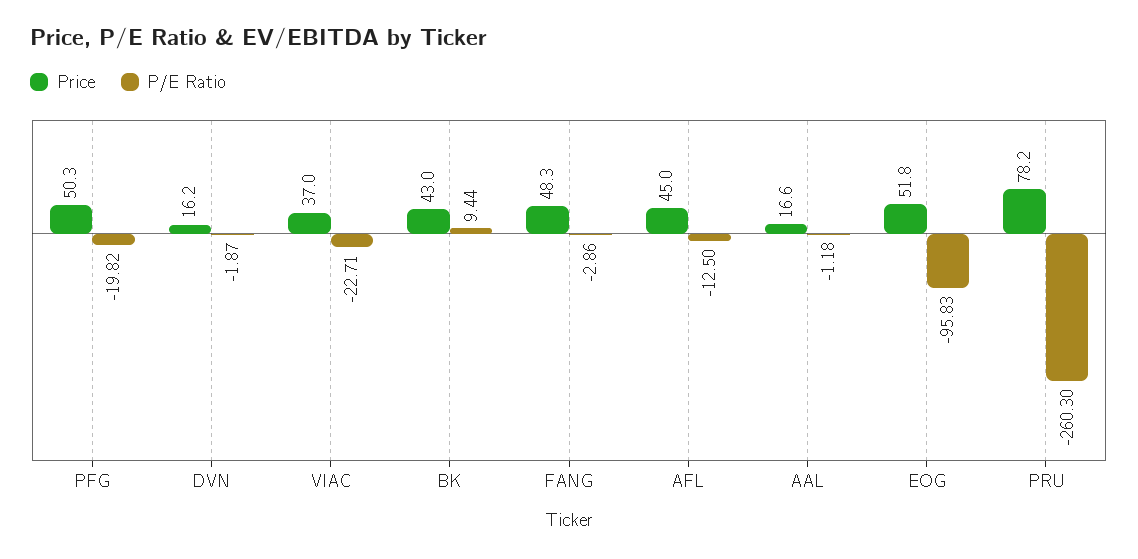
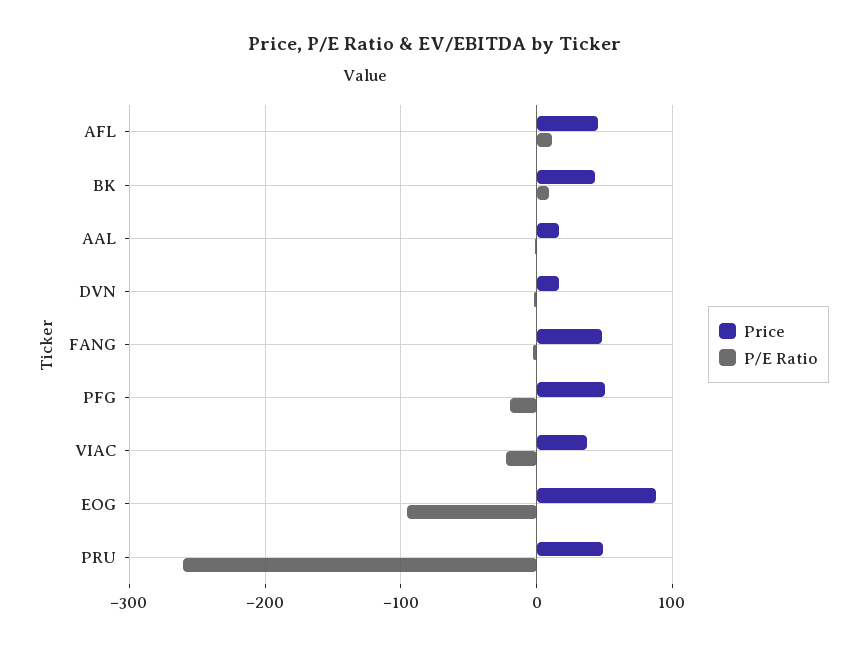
  {
    "Price": {
      "PFG": 50.3,
      "DVN": 16.2,
      "VIAC": 37,
      "BK": 43,
      "FANG": 48.3,
      "AFL": 45,
      "AAL": 16.6,
-     "EOG": 51.8,
+     "EOG": 90,
-     "PRU": 78.2
+     "PRU": 50
    },
    "P/E Ratio": {
      "PFG": -19.82,
      "DVN": -1.87,
      "VIAC": -22.71,
      "BK": 9.44,
      "FANG": -2.86,
-     "AFL": -12.5,
+     "AFL": 10,
      "AAL": -1.18,
      "EOG": -95.83,
      "PRU": -260.3
    }
  }

